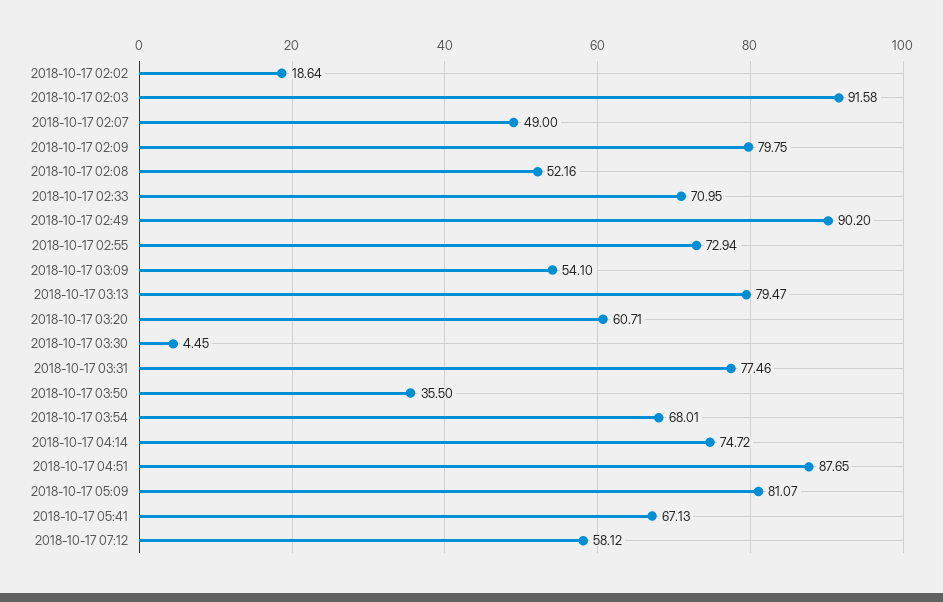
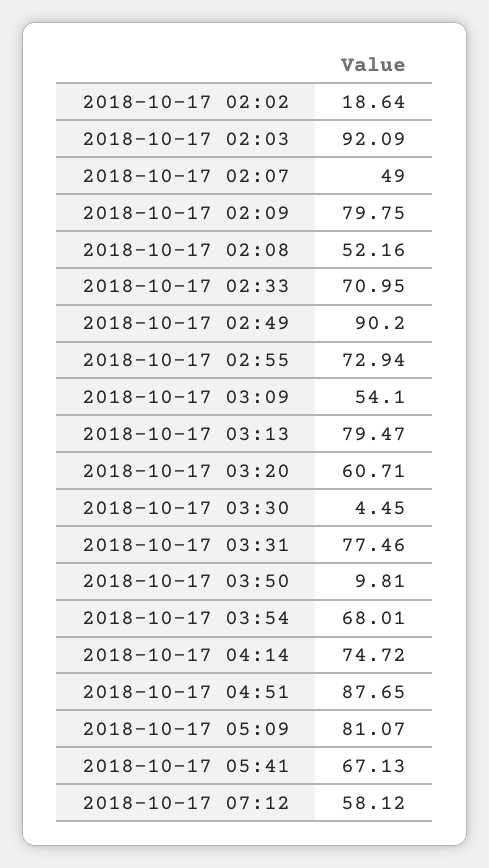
  {
    "2018-10-17 02:02": 18.64,
-   "2018-10-17 02:03": 91.58,
+   "2018-10-17 02:03": 92.09,
    "2018-10-17 02:07": 49,
    "2018-10-17 02:09": 79.75,
    "2018-10-17 02:08": 52.16,
    "2018-10-17 02:33": 70.95,
    "2018-10-17 02:49": 90.2,
    "2018-10-17 02:55": 72.94,
    "2018-10-17 03:09": 54.1,
    "2018-10-17 03:13": 79.47,
    "2018-10-17 03:20": 60.71,
    "2018-10-17 03:30": 4.45,
    "2018-10-17 03:31": 77.46,
-   "2018-10-17 03:50": 35.5,
+   "2018-10-17 03:50": 9.81,
    "2018-10-17 03:54": 68.01,
    "2018-10-17 04:14": 74.72,
    "2018-10-17 04:51": 87.65,
    "2018-10-17 05:09": 81.07,
    "2018-10-17 05:41": 67.13,
    "2018-10-17 07:12": 58.12
  }

